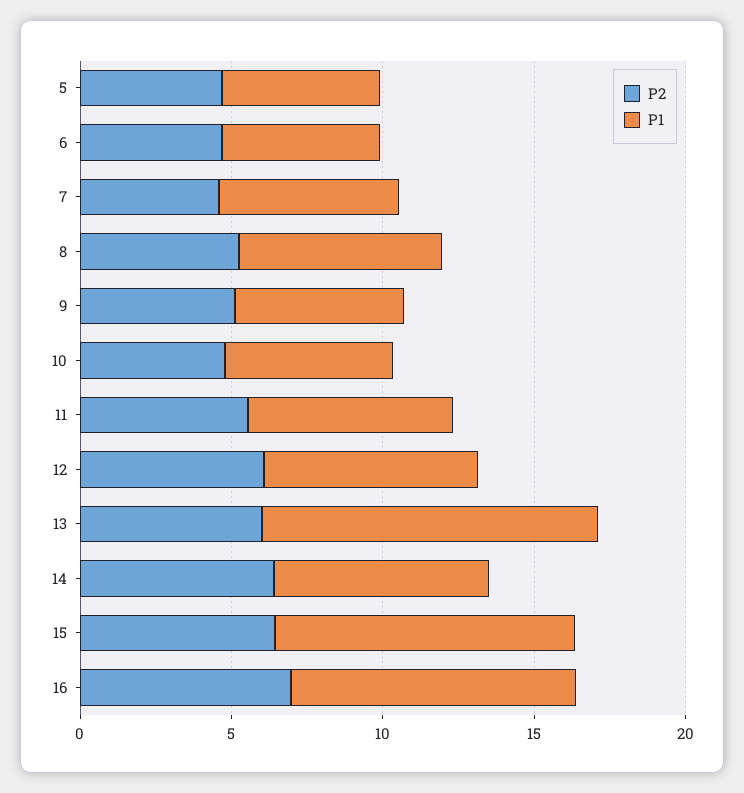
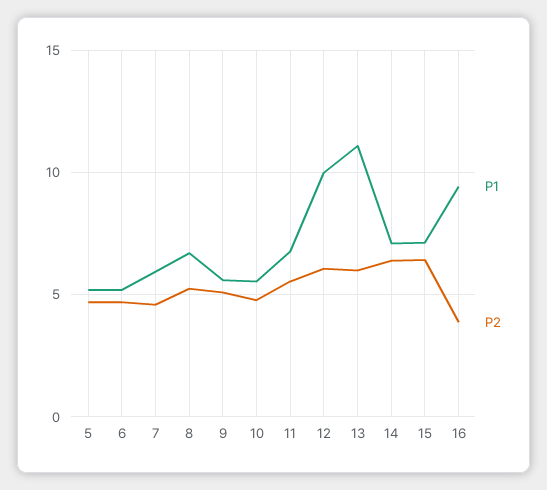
  {
    "P2": {
      "5": 4.5,
      "6": 4.5,
      "7": 4.5,
      "8": 5.5,
      "9": 5,
      "10": 5,
      "11": 5.5,
      "12": 6,
      "13": 6,
      "14": 6.5,
      "15": 6.5,
-     "16": 7
+     "16": 4
    },
    "P1": {
      "5": 5,
      "6": 5,
      "7": 6,
      "8": 6.5,
      "9": 5.5,
      "10": 5.5,
      "11": 7,
-     "12": 7,
+     "12": 10,
      "13": 11,
      "14": 7,
-     "15": 10,
+     "15": 7,
      "16": 9.5
    }
  }

